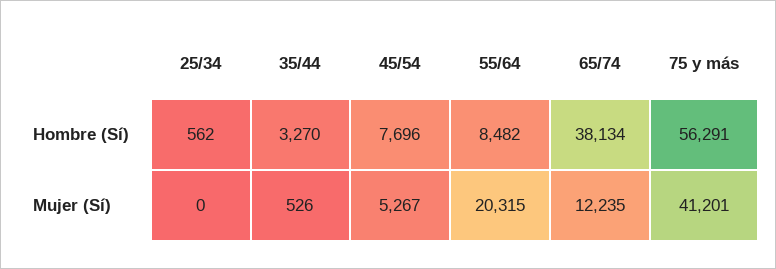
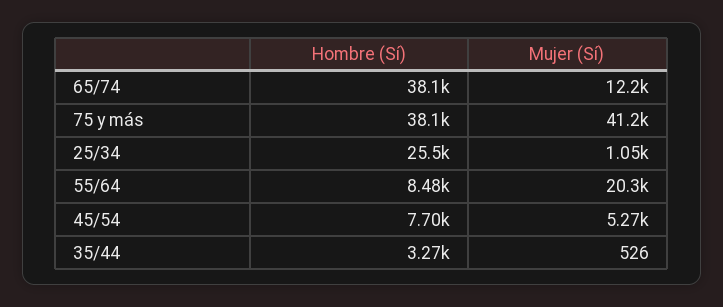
  {
    "25/34": {
-     "Hombre (Sí)": 562,
+     "Hombre (Sí)": 25500,
-     "Mujer (Sí)": 0
+     "Mujer (Sí)": 1050
    },
    "35/44": {
      "Hombre (Sí)": 3270,
      "Mujer (Sí)": 526
    },
    "45/54": {
      "Hombre (Sí)": 7696,
      "Mujer (Sí)": 5267
    },
    "55/64": {
      "Hombre (Sí)": 8482,
      "Mujer (Sí)": 20315
    },
    "65/74": {
      "Hombre (Sí)": 38134,
      "Mujer (Sí)": 12235
    },
    "75 y más": {
-     "Hombre (Sí)": 56291,
+     "Hombre (Sí)": 38100,
      "Mujer (Sí)": 41201
    }
  }

